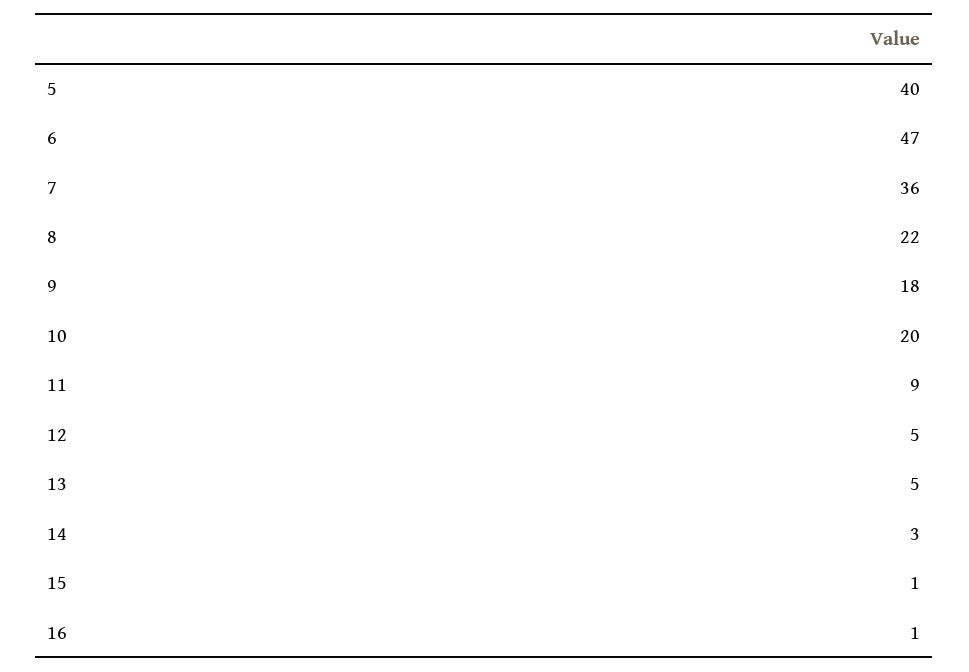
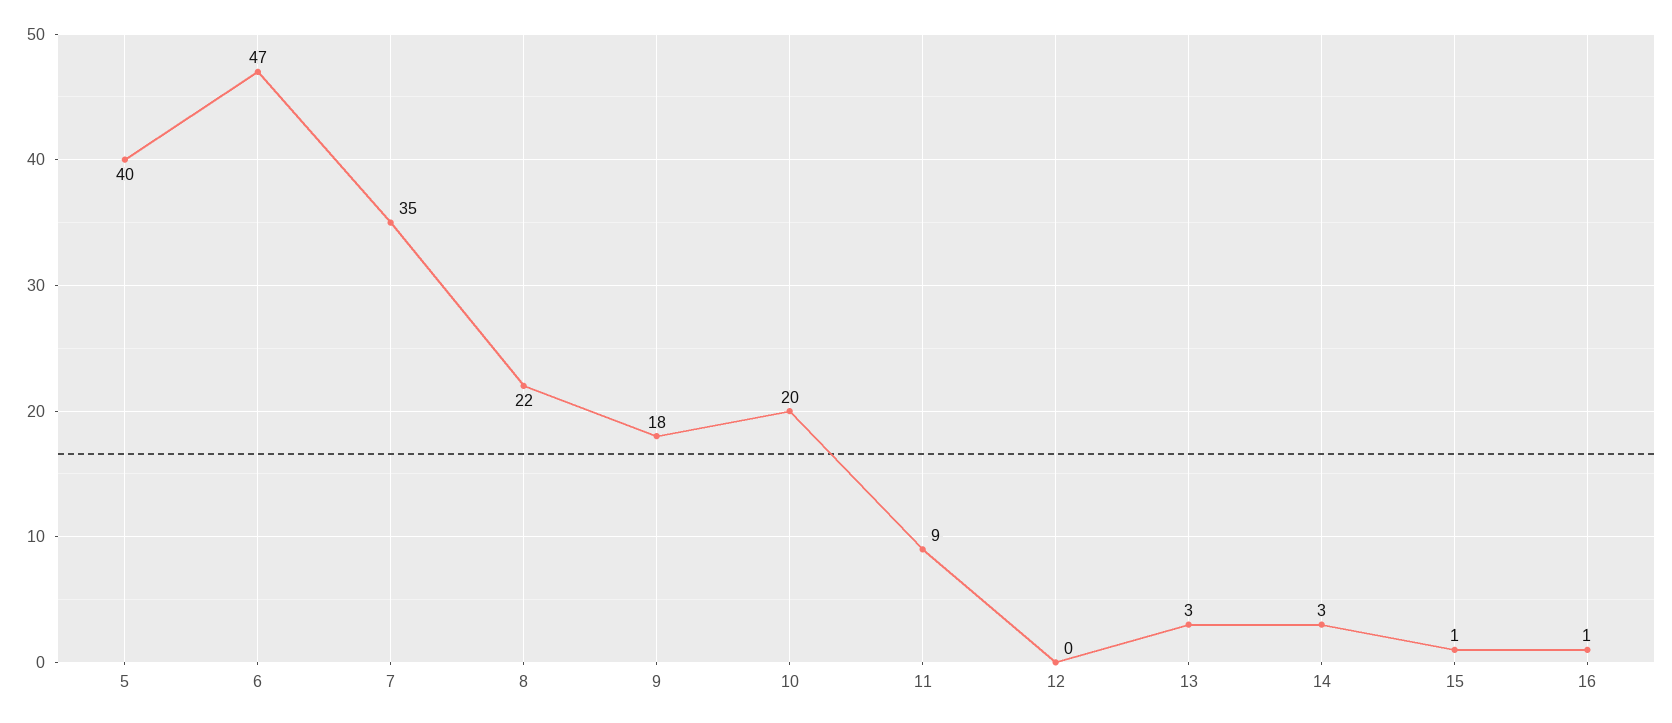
  {
    "5": 40,
    "6": 47,
-   "7": 36,
+   "7": 35,
    "8": 22,
    "9": 18,
    "10": 20,
    "11": 9,
-   "12": 5,
+   "12": 0,
-   "13": 5,
+   "13": 3,
    "14": 3,
    "15": 1,
    "16": 1
  }

